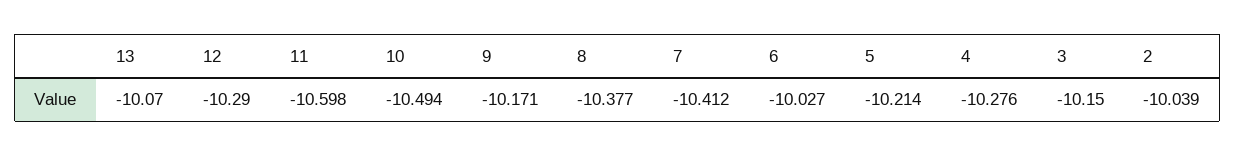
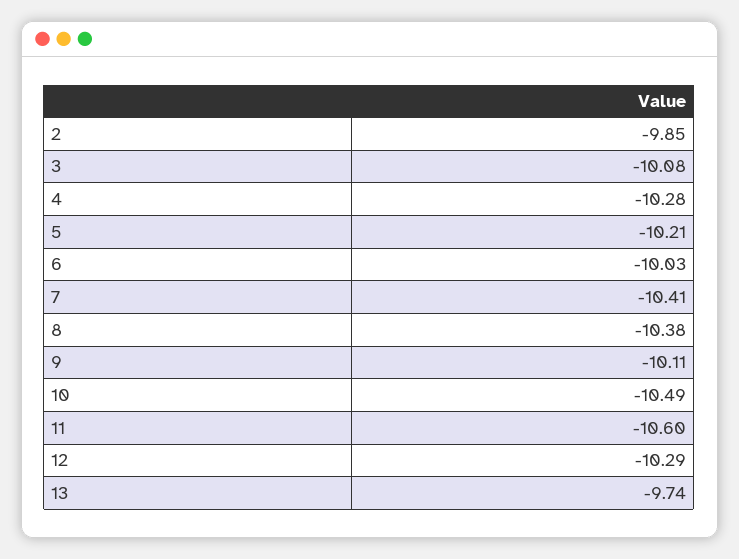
  {
-   "13": -10.07,
+   "13": -9.74,
    "12": -10.29,
    "11": -10.598,
    "10": -10.494,
-   "9": -10.171,
+   "9": -10.11,
    "8": -10.377,
    "7": -10.412,
    "6": -10.027,
    "5": -10.214,
    "4": -10.276,
-   "3": -10.15,
+   "3": -10.08,
-   "2": -10.039
+   "2": -9.85
  }

